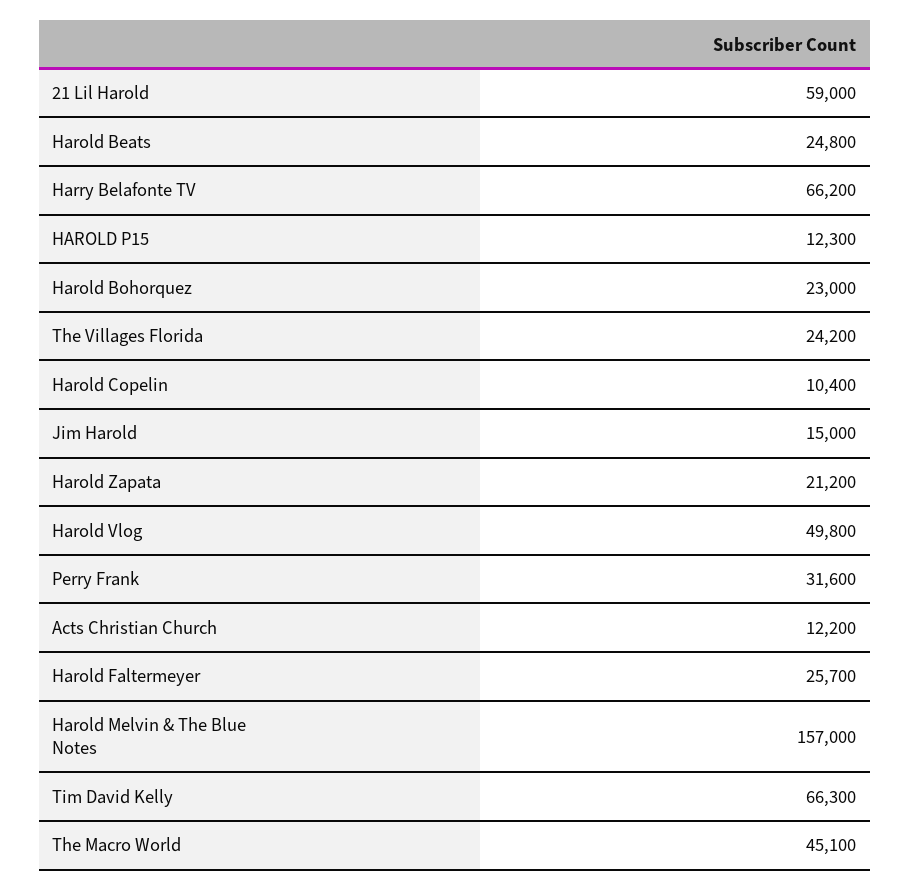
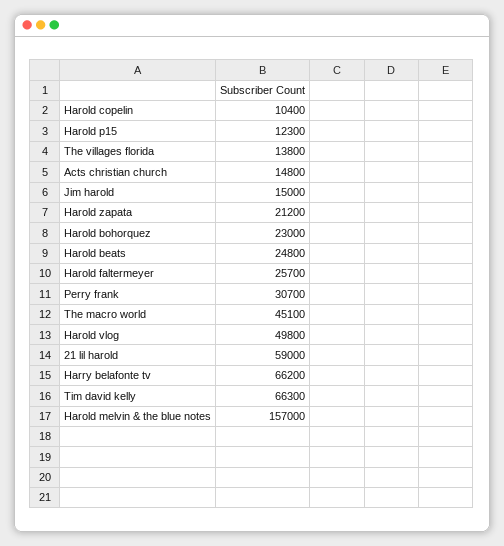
  {
    "21 Lil Harold": 59000,
    "Harold Beats": 24800,
    "Harry Belafonte TV": 66200,
    "HAROLD P15": 12300,
    "Harold Bohorquez": 23000,
-   "The Villages Florida": 24200,
+   "The Villages Florida": 13800,
    "Harold Copelin": 10400,
    "Jim Harold": 15000,
    "Harold Zapata": 21200,
    "Harold Vlog": 49800,
-   "Perry Frank": 31600,
+   "Perry Frank": 30700,
-   "Acts Christian Church": 12200,
+   "Acts Christian Church": 14800,
    "Harold Faltermeyer": 25700,
    "Harold Melvin & The Blue Notes": 157000,
    "Tim David Kelly": 66300,
    "The Macro World": 45100
  }

